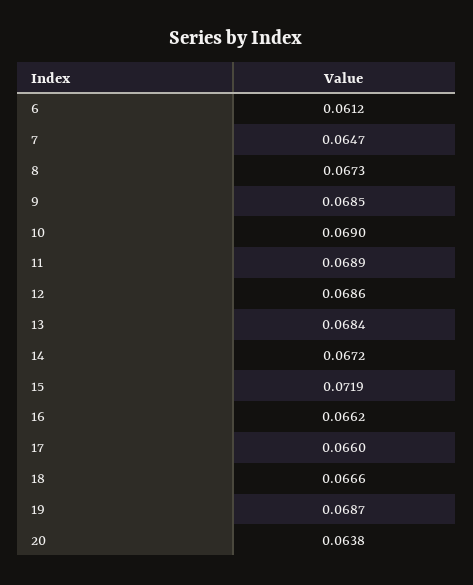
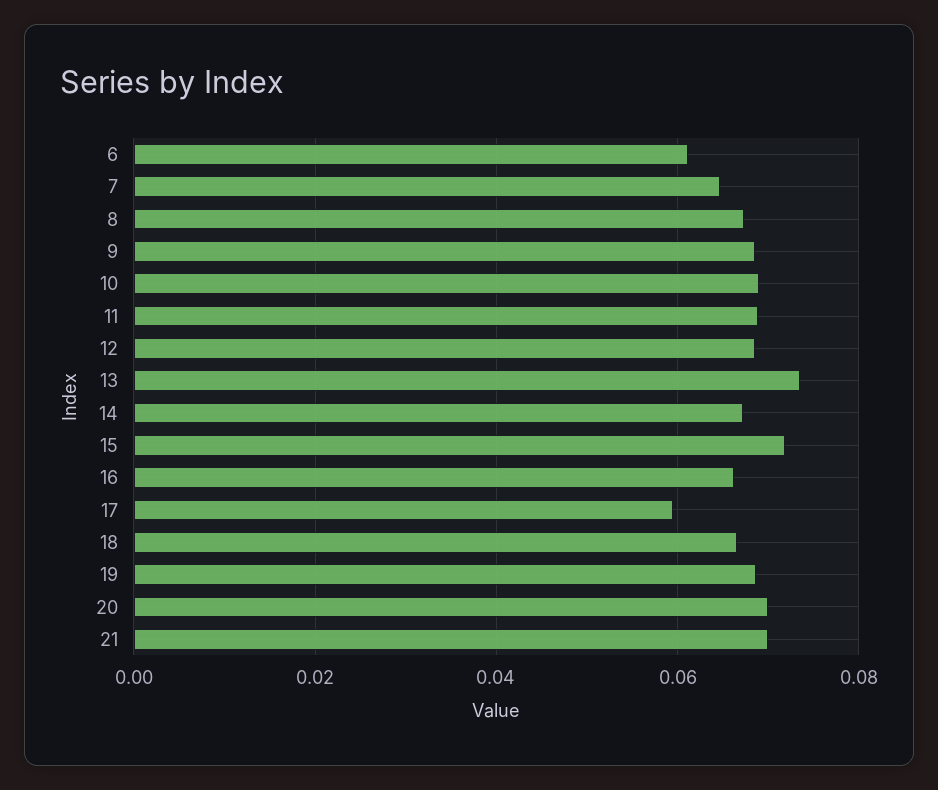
  {
    "6": 0.0612,
    "7": 0.0647,
    "8": 0.0673,
    "9": 0.0685,
    "10": 0.069,
    "11": 0.0689,
    "12": 0.0686,
-   "13": 0.0684,
+   "13": 0.074,
    "14": 0.0672,
    "15": 0.0719,
    "16": 0.0662,
-   "17": 0.066,
+   "17": 0.06,
    "18": 0.0666,
    "19": 0.0687,
-   "20": 0.0638
+   "20": 0.07,
+   "21": 0.07
  }

